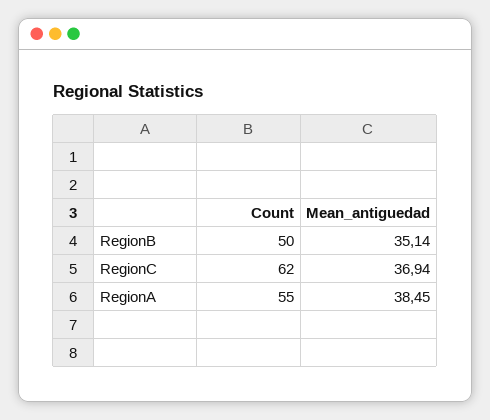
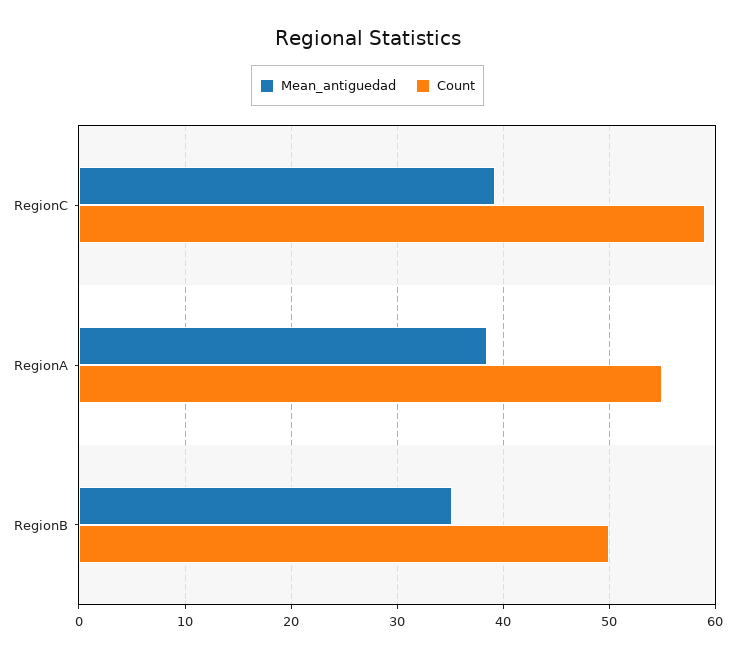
  {
    "Count": {
      "RegionB": 50,
-     "RegionC": 62,
+     "RegionC": 59,
      "RegionA": 55
    },
    "Mean_antiguedad": {
      "RegionB": 35.14,
-     "RegionC": 36.94,
+     "RegionC": 39,
      "RegionA": 38.45
    }
  }

